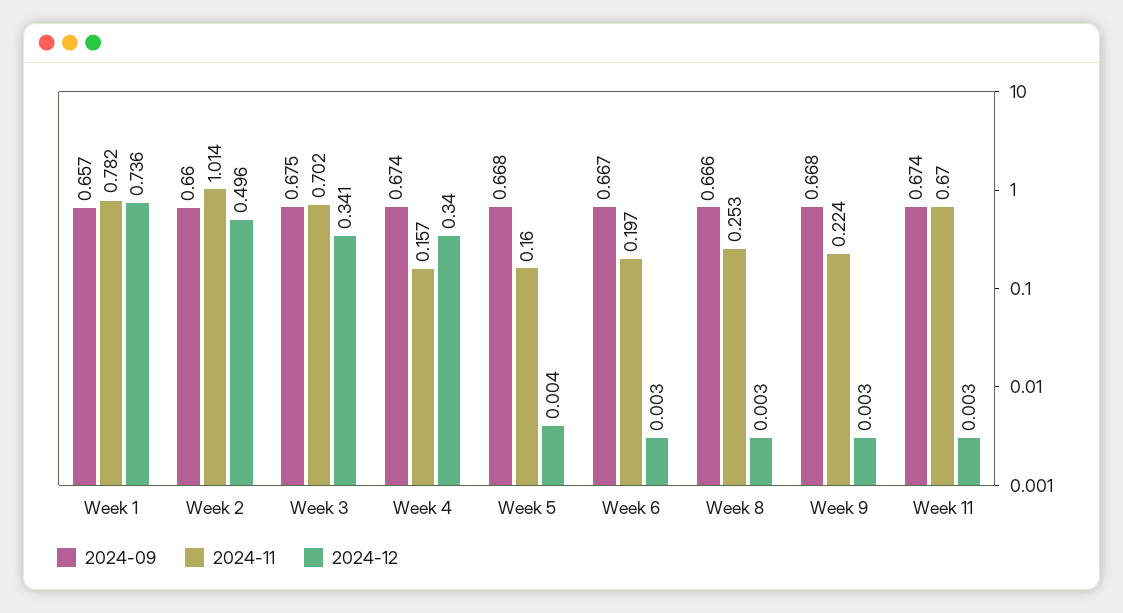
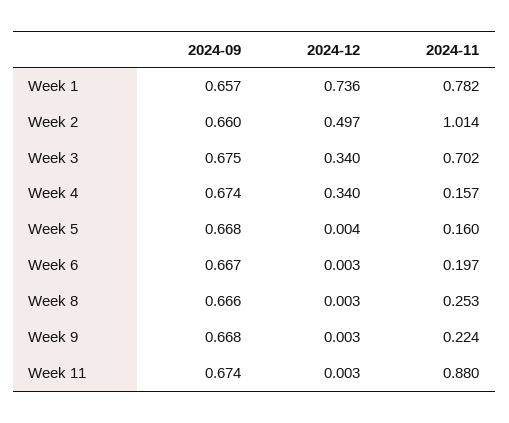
  {
    "2024-09": {
      "Week 1": 0.657,
      "Week 2": 0.66,
      "Week 3": 0.675,
      "Week 4": 0.674,
      "Week 5": 0.668,
      "Week 6": 0.667,
      "Week 8": 0.666,
      "Week 9": 0.668,
      "Week 11": 0.674
    },
    "2024-11": {
      "Week 1": 0.782,
      "Week 2": 1.014,
      "Week 3": 0.702,
      "Week 4": 0.157,
      "Week 5": 0.16,
      "Week 6": 0.197,
      "Week 8": 0.253,
      "Week 9": 0.224,
-     "Week 11": 0.67
+     "Week 11": 0.88
    },
    "2024-12": {
      "Week 1": 0.736,
-     "Week 2": 0.496,
+     "Week 2": 0.497,
-     "Week 3": 0.341,
+     "Week 3": 0.34,
      "Week 4": 0.34,
      "Week 5": 0.004,
      "Week 6": 0.003,
      "Week 8": 0.003,
      "Week 9": 0.003,
      "Week 11": 0.003
    }
  }

